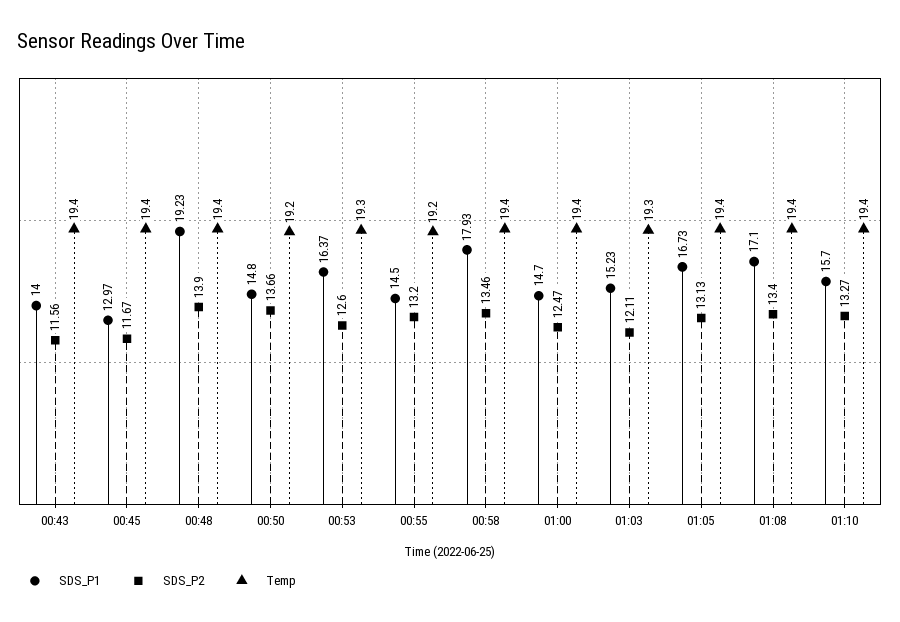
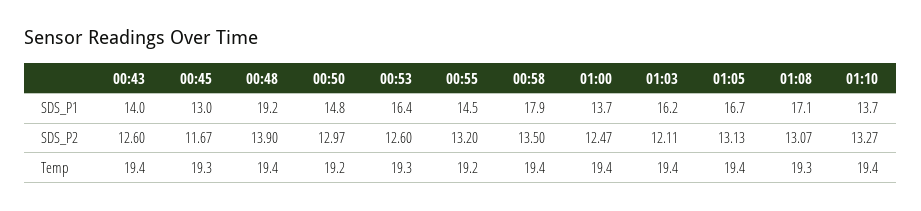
  {
    "SDS_P1": {
      "00:43": 14,
      "00:45": 12.97,
      "00:48": 19.23,
      "00:50": 14.8,
      "00:53": 16.37,
      "00:55": 14.5,
      "00:58": 17.93,
-     "01:00": 14.7,
+     "01:00": 13.7,
-     "01:03": 15.23,
+     "01:03": 16.2,
      "01:05": 16.73,
      "01:08": 17.1,
-     "01:10": 15.7
+     "01:10": 13.7
    },
    "SDS_P2": {
-     "00:43": 11.56,
+     "00:43": 12.6,
      "00:45": 11.67,
      "00:48": 13.9,
-     "00:50": 13.66,
+     "00:50": 12.97,
      "00:53": 12.6,
      "00:55": 13.2,
-     "00:58": 13.46,
+     "00:58": 13.5,
      "01:00": 12.47,
      "01:03": 12.11,
      "01:05": 13.13,
-     "01:08": 13.4,
+     "01:08": 13.07,
      "01:10": 13.27
    },
    "Temp": {
      "00:43": 19.4,
-     "00:45": 19.4,
+     "00:45": 19.3,
      "00:48": 19.4,
      "00:50": 19.2,
      "00:53": 19.3,
      "00:55": 19.2,
      "00:58": 19.4,
      "01:00": 19.4,
-     "01:03": 19.3,
+     "01:03": 19.4,
      "01:05": 19.4,
-     "01:08": 19.4,
+     "01:08": 19.3,
      "01:10": 19.4
    }
  }

